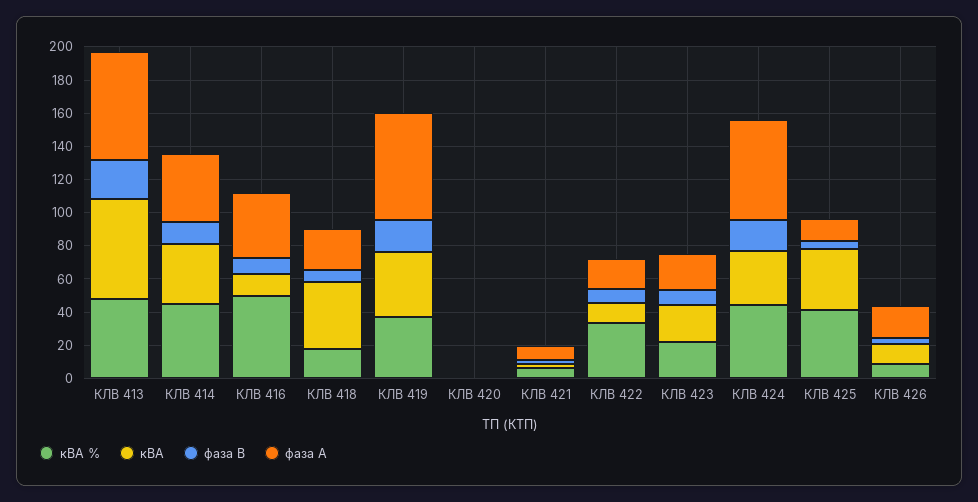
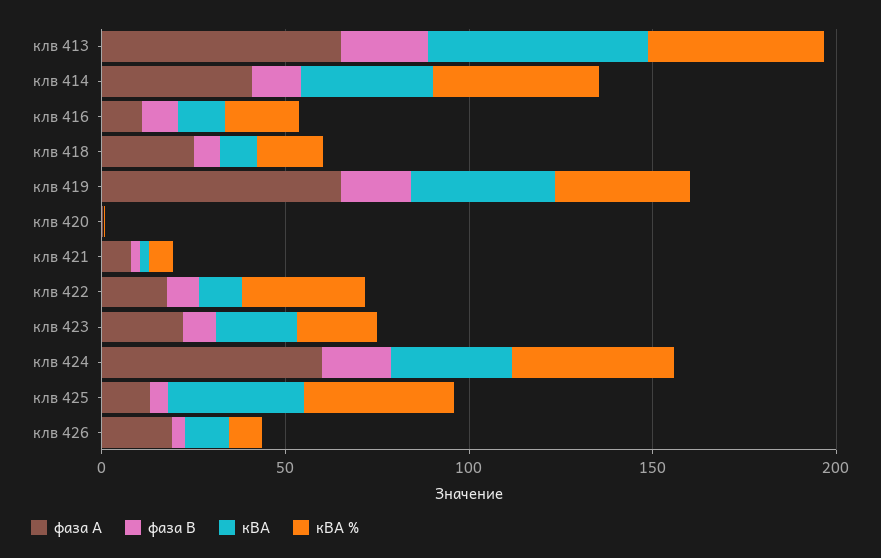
  {
    "кВА %": {
      "КЛВ 413": 50,
      "КЛВ 414": 45,
-     "КЛВ 416": 50,
+     "КЛВ 416": 20,
      "КЛВ 418": 20,
      "КЛВ 419": 35,
      "КЛВ 420": 0,
      "КЛВ 421": 5,
      "КЛВ 422": 35,
      "КЛВ 423": 20,
      "КЛВ 424": 45,
      "КЛВ 425": 40,
      "КЛВ 426": 10
    },
    "кВА": {
      "КЛВ 413": 60,
      "КЛВ 414": 35,
      "КЛВ 416": 15,
-     "КЛВ 418": 40,
+     "КЛВ 418": 10,
      "КЛВ 419": 40,
      "КЛВ 420": 0,
      "КЛВ 421": 5,
      "КЛВ 422": 10,
      "КЛВ 423": 20,
      "КЛВ 424": 35,
      "КЛВ 425": 35,
      "КЛВ 426": 10
    },
    "фаза В": {
      "КЛВ 413": 25,
      "КЛВ 414": 15,
      "КЛВ 416": 10,
      "КЛВ 418": 5,
      "КЛВ 419": 20,
      "КЛВ 420": 0,
      "КЛВ 421": 0,
      "КЛВ 422": 10,
      "КЛВ 423": 10,
      "КЛВ 424": 20,
      "КЛВ 425": 5,
      "КЛВ 426": 5
    },
    "фаза А": {
      "КЛВ 413": 65,
      "КЛВ 414": 40,
-     "КЛВ 416": 40,
+     "КЛВ 416": 10,
      "КЛВ 418": 25,
      "КЛВ 419": 65,
      "КЛВ 420": 0,
      "КЛВ 421": 10,
      "КЛВ 422": 20,
      "КЛВ 423": 20,
      "КЛВ 424": 60,
      "КЛВ 425": 15,
      "КЛВ 426": 20
    }
  }

